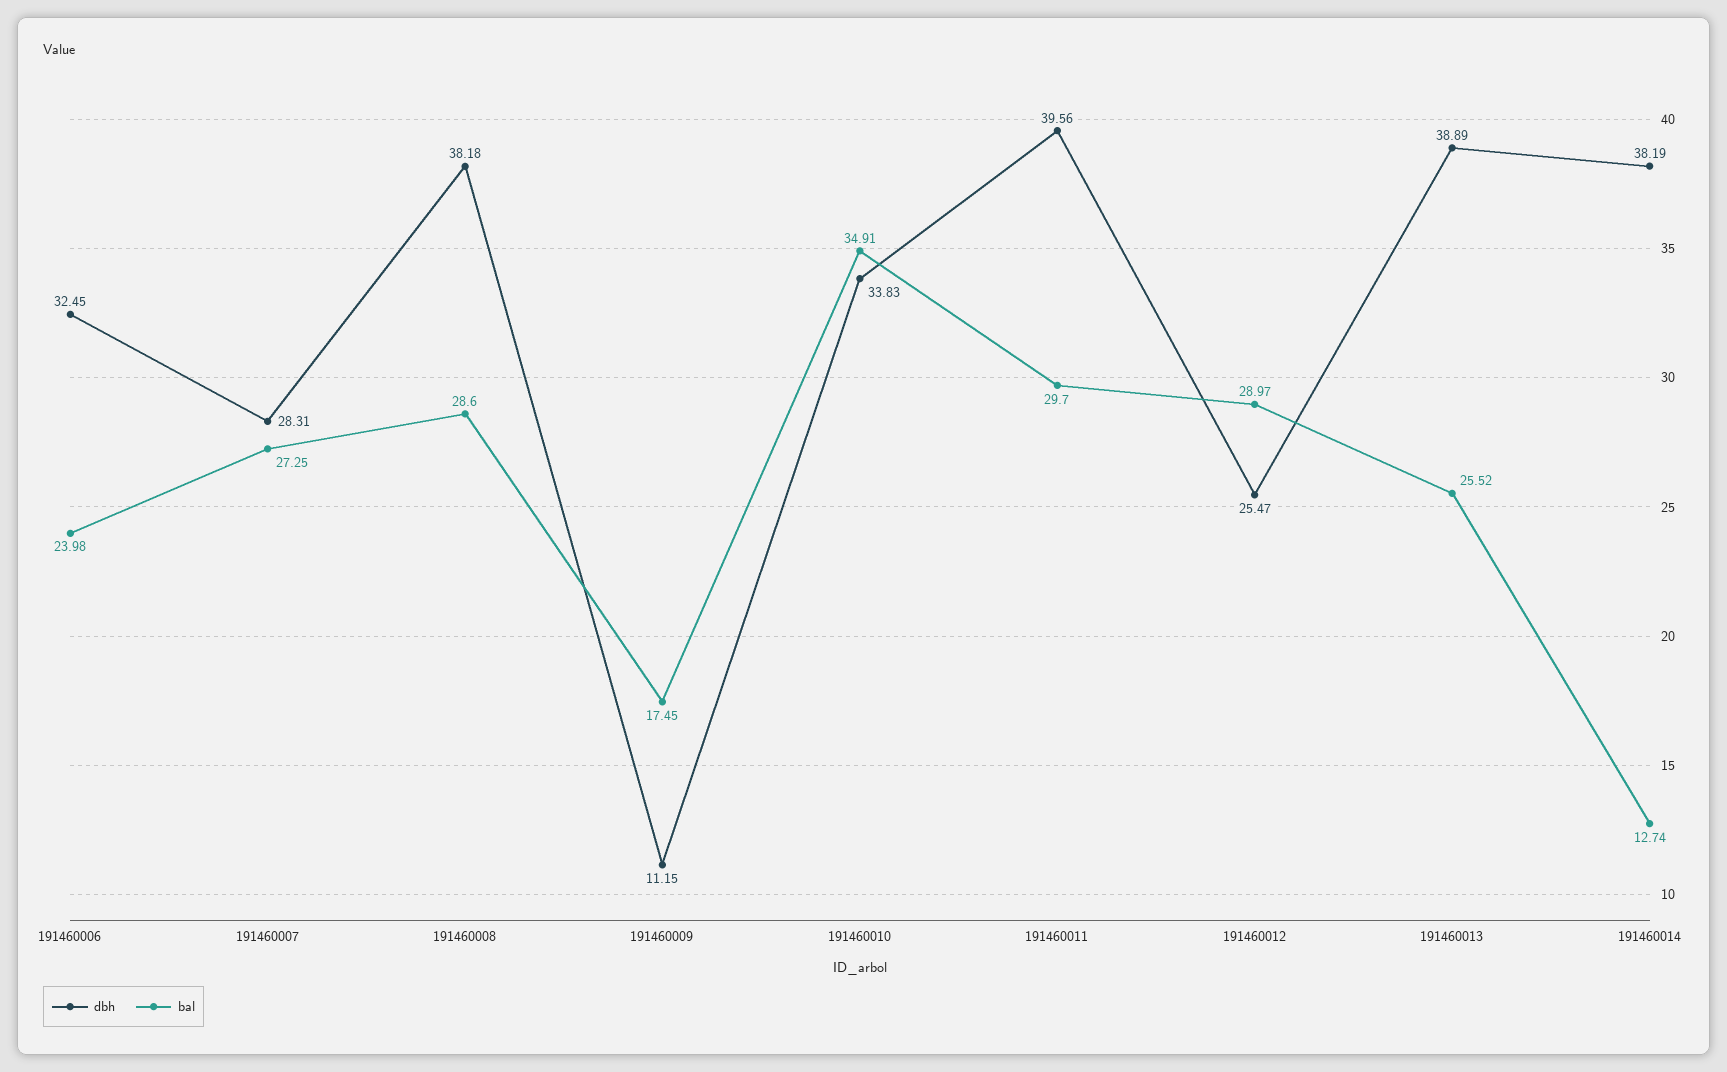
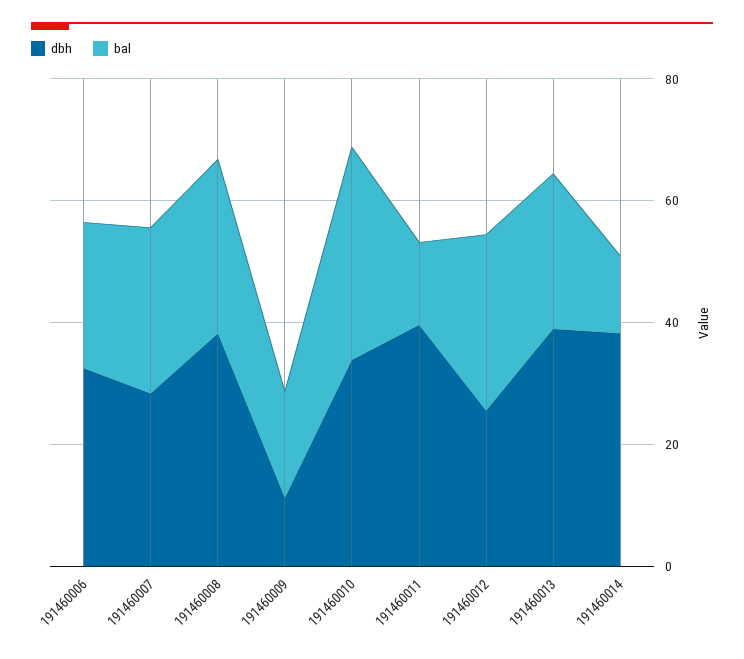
  {
    "dbh": {
      "191460006": 32.45,
      "191460007": 28.31,
      "191460008": 38.18,
      "191460009": 11.15,
      "191460010": 33.83,
      "191460011": 39.56,
      "191460012": 25.47,
      "191460013": 38.89,
      "191460014": 38.19
    },
    "bal": {
      "191460006": 23.98,
      "191460007": 27.25,
      "191460008": 28.6,
      "191460009": 17.45,
      "191460010": 34.91,
-     "191460011": 29.7,
+     "191460011": 15,
      "191460012": 28.97,
      "191460013": 25.52,
      "191460014": 12.74
    }
  }

